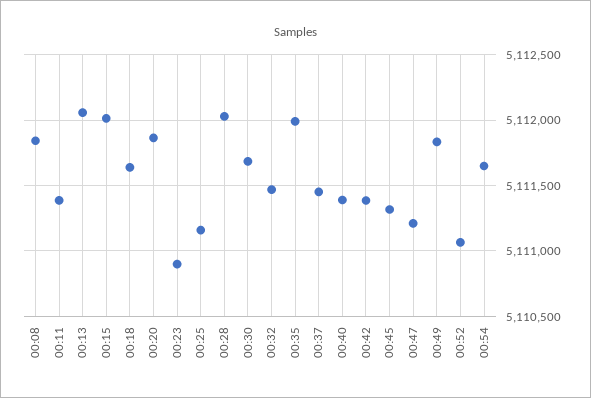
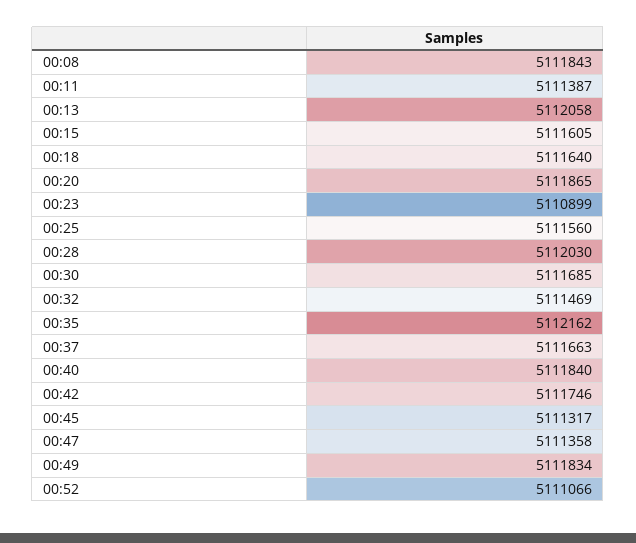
  {
    "00:08": 5111843,
    "00:11": 5111387,
    "00:13": 5112058,
-   "00:15": 5112000,
+   "00:15": 5111605,
    "00:18": 5111640,
    "00:20": 5111865,
    "00:23": 5110899,
-   "00:25": 5111150,
+   "00:25": 5111560,
    "00:28": 5112030,
    "00:30": 5111685,
    "00:32": 5111469,
-   "00:35": 5112000,
+   "00:35": 5112162,
-   "00:37": 5111450,
+   "00:37": 5111663,
-   "00:40": 5111400,
+   "00:40": 5111840,
-   "00:42": 5111400,
+   "00:42": 5111746,
    "00:45": 5111317,
-   "00:47": 5111200,
+   "00:47": 5111358,
    "00:49": 5111834,
-   "00:52": 5111066,
+   "00:52": 5111066
-   "00:54": 5111650
  }

